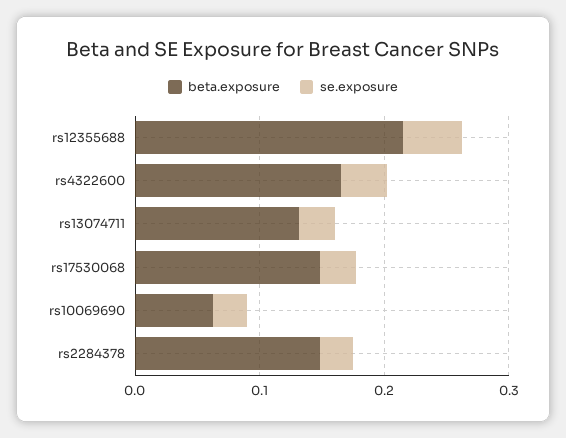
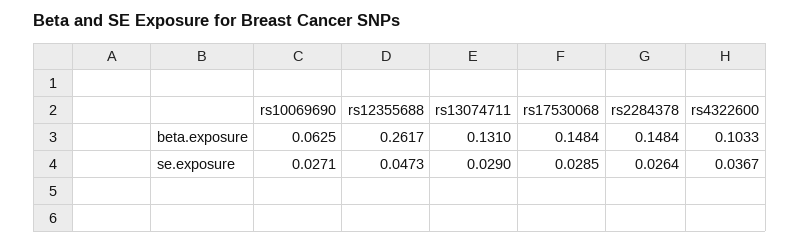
  {
    "beta.exposure": {
-     "rs12355688": 0.22,
+     "rs12355688": 0.2617,
-     "rs4322600": 0.16,
+     "rs4322600": 0.1033,
      "rs13074711": 0.131,
      "rs17530068": 0.1484,
      "rs10069690": 0.0625,
      "rs2284378": 0.1484
    },
    "se.exposure": {
      "rs12355688": 0.0473,
      "rs4322600": 0.0367,
      "rs13074711": 0.029,
      "rs17530068": 0.0285,
      "rs10069690": 0.0271,
      "rs2284378": 0.0264
    }
  }

